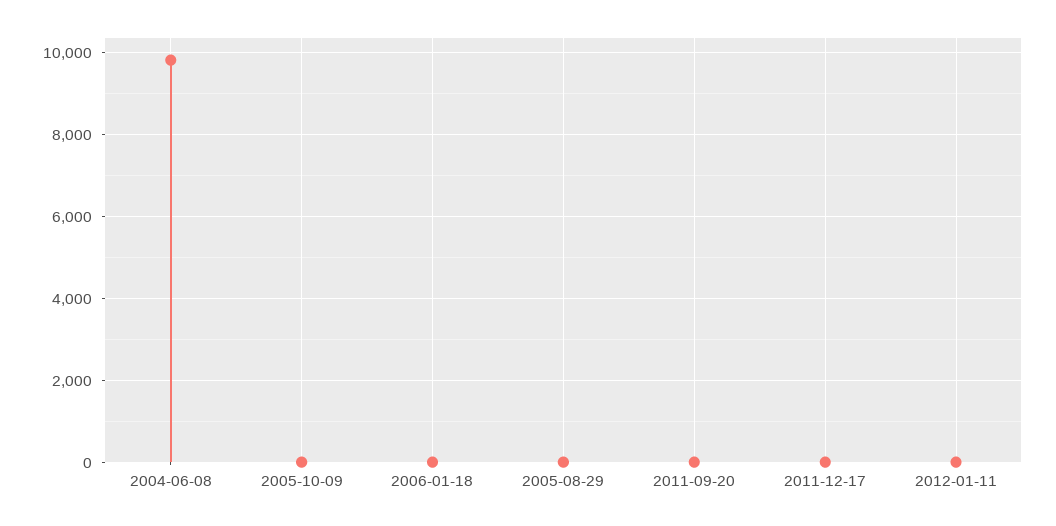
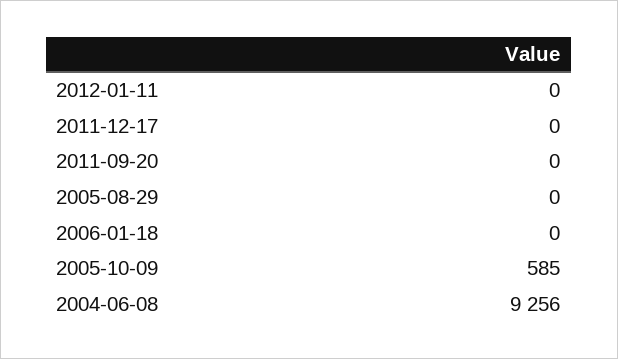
  {
-   "2004-06-08": 9800,
+   "2004-06-08": 9256,
-   "2005-10-09": 0,
+   "2005-10-09": 585,
    "2006-01-18": 0,
    "2005-08-29": 0,
    "2011-09-20": 0,
    "2011-12-17": 0,
    "2012-01-11": 0
  }

